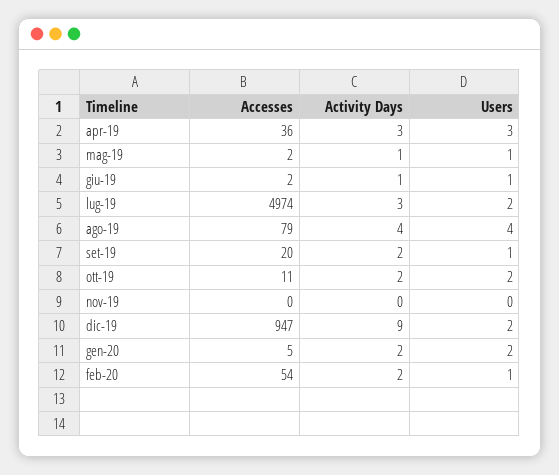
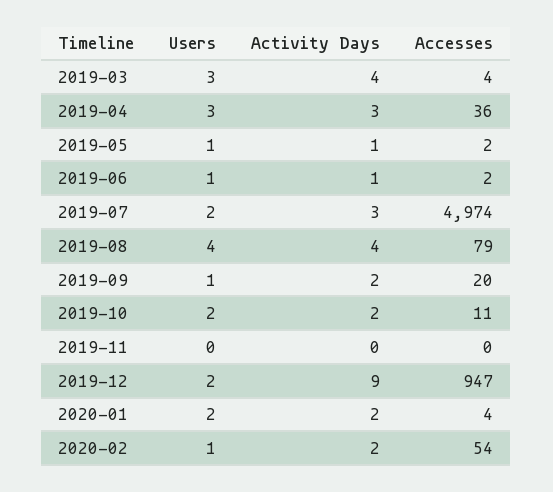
  {
    "Accesses": {
      "apr-19": 36,
      "mag-19": 2,
      "giu-19": 2,
      "lug-19": 4974,
      "ago-19": 79,
      "set-19": 20,
      "ott-19": 11,
      "nov-19": 0,
      "dic-19": 947,
-     "gen-20": 5,
+     "gen-20": 4,
-     "feb-20": 54
+     "feb-20": 54,
+     "2019-03": 4
    },
    "Activity Days": {
      "apr-19": 3,
      "mag-19": 1,
      "giu-19": 1,
      "lug-19": 3,
      "ago-19": 4,
      "set-19": 2,
      "ott-19": 2,
      "nov-19": 0,
      "dic-19": 9,
      "gen-20": 2,
-     "feb-20": 2
+     "feb-20": 2,
+     "2019-03": 4
    },
    "Users": {
      "apr-19": 3,
      "mag-19": 1,
      "giu-19": 1,
      "lug-19": 2,
      "ago-19": 4,
      "set-19": 1,
      "ott-19": 2,
      "nov-19": 0,
      "dic-19": 2,
      "gen-20": 2,
-     "feb-20": 1
+     "feb-20": 1,
+     "2019-03": 3
    }
  }

